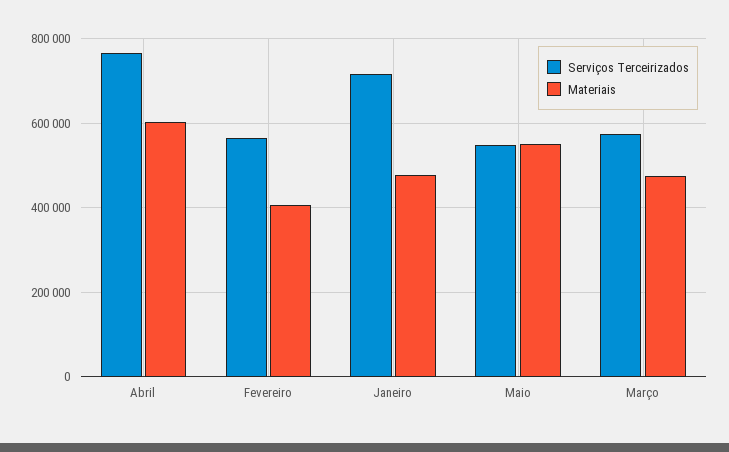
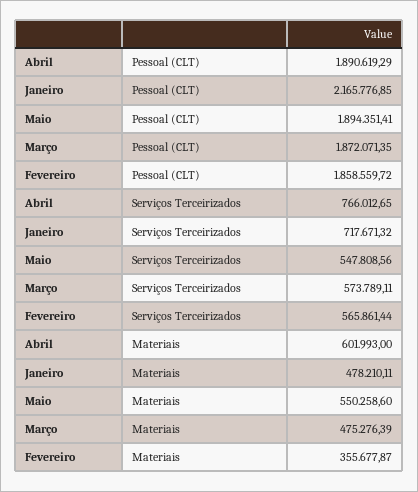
  {
    "Serviços Terceirizados": {
      "Abril": 766012.65,
      "Fevereiro": 565861.44,
      "Janeiro": 717671.32,
      "Maio": 547808.56,
      "Março": 573789.11
    },
    "Materiais": {
      "Abril": 601993,
-     "Fevereiro": 400000,
+     "Fevereiro": 355677.87,
      "Janeiro": 478210.11,
      "Maio": 550258.6,
      "Março": 475276.39
-   }
+   },
+   "Pessoal (CLT)": {
+     "Abril": 1890619.29,
+     "Janeiro": 2165776.85,
+     "Maio": 1894351.41,
+     "Março": 1872071.35,
+     "Fevereiro": 1858559.72
+   }
  }

